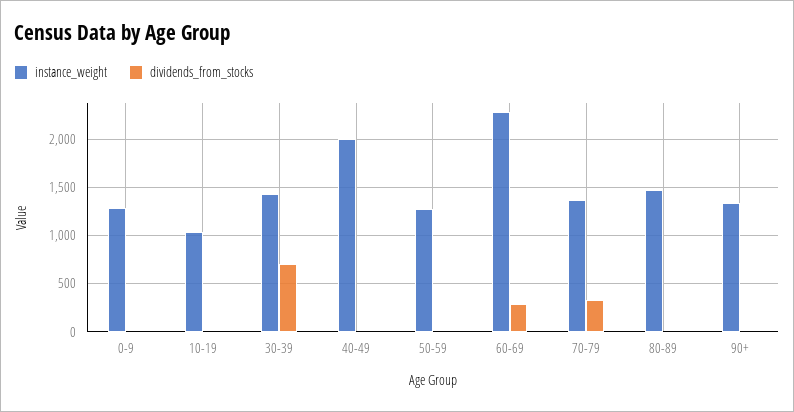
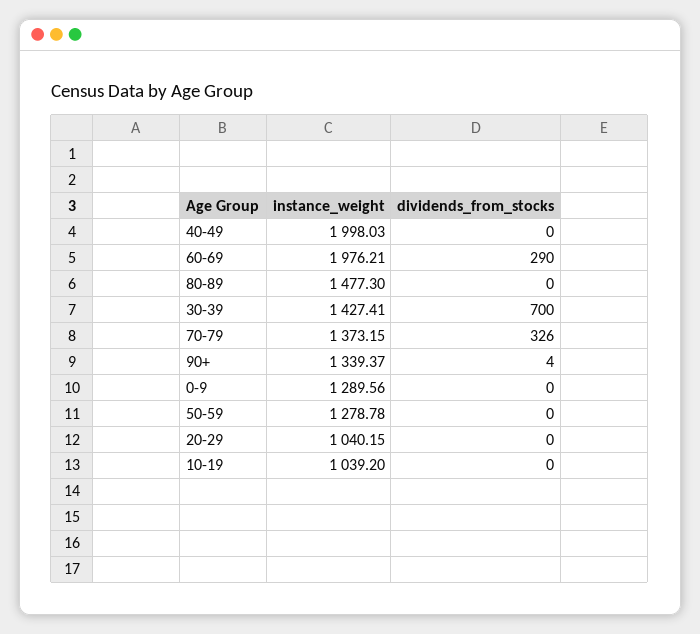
  {
    "instance_weight": {
      "0-9": 1289.56,
      "10-19": 1039.2,
      "30-39": 1427.41,
      "40-49": 1998.03,
      "50-59": 1278.78,
-     "60-69": 2300,
+     "60-69": 1976.21,
      "70-79": 1373.15,
      "80-89": 1477.3,
-     "90+": 1339.37
+     "90+": 1339.37,
+     "20-29": 1040.15
    },
    "dividends_from_stocks": {
      "0-9": 0,
      "10-19": 0,
      "30-39": 700,
      "40-49": 0,
      "50-59": 0,
      "60-69": 290,
      "70-79": 326,
      "80-89": 0,
-     "90+": 4
+     "90+": 4,
+     "20-29": 0
    }
  }

